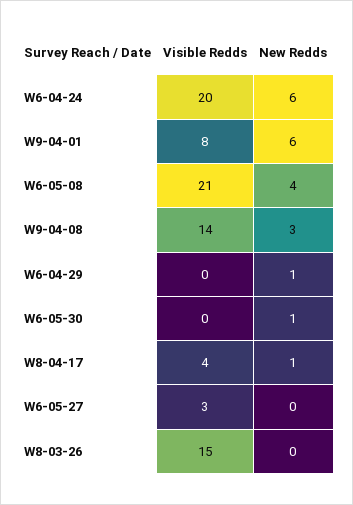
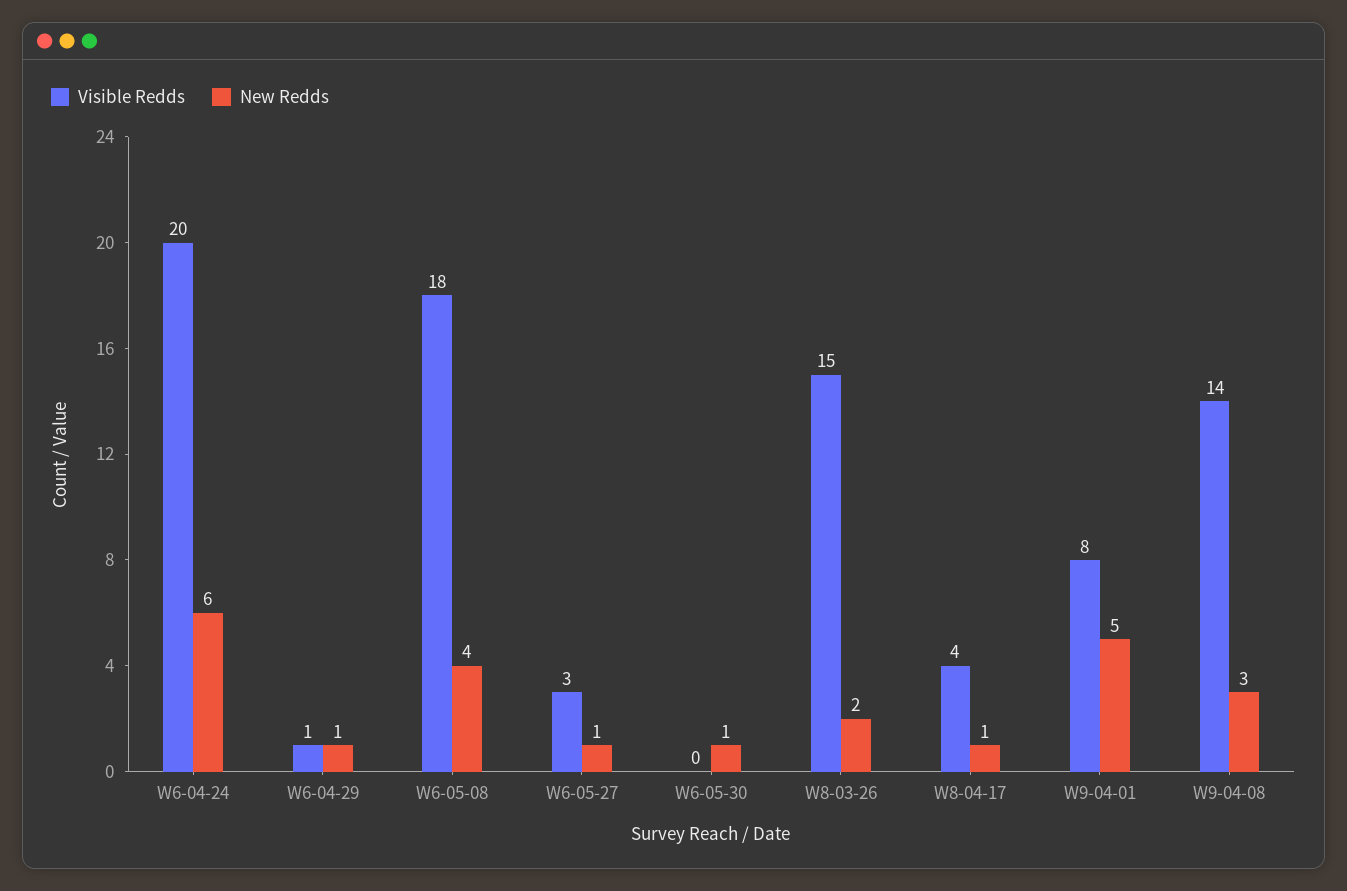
  {
    "Visible Redds": {
      "W6-04-24": 20,
      "W9-04-01": 8,
-     "W6-05-08": 21,
+     "W6-05-08": 18,
      "W9-04-08": 14,
-     "W6-04-29": 0,
+     "W6-04-29": 1,
      "W6-05-30": 0,
      "W8-04-17": 4,
      "W6-05-27": 3,
      "W8-03-26": 15
    },
    "New Redds": {
      "W6-04-24": 6,
-     "W9-04-01": 6,
+     "W9-04-01": 5,
      "W6-05-08": 4,
      "W9-04-08": 3,
      "W6-04-29": 1,
      "W6-05-30": 1,
      "W8-04-17": 1,
-     "W6-05-27": 0,
+     "W6-05-27": 1,
-     "W8-03-26": 0
+     "W8-03-26": 2
    }
  }

